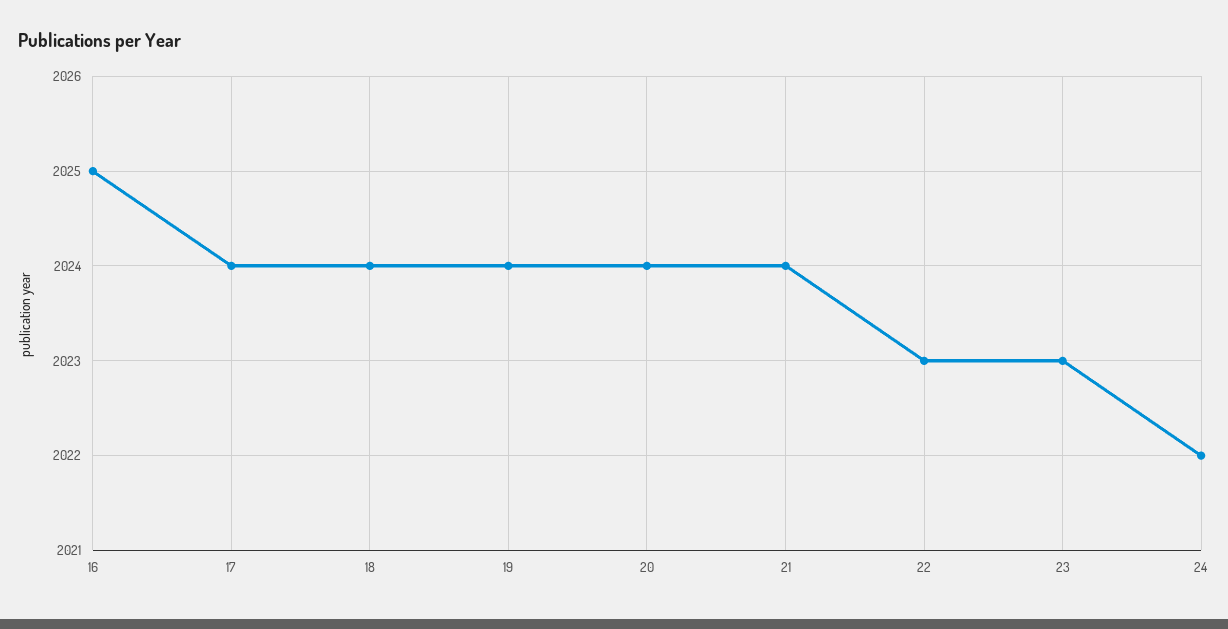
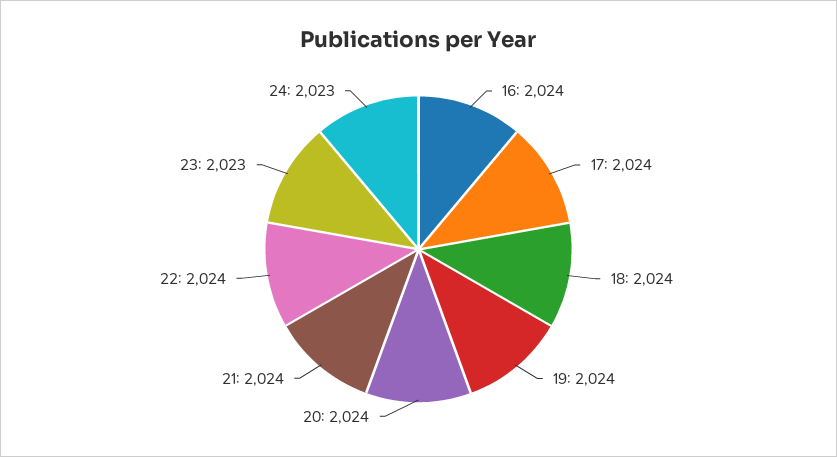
  {
-   "16": 2025,
+   "16": 2024,
    "17": 2024,
    "18": 2024,
    "19": 2024,
    "20": 2024,
    "21": 2024,
-   "22": 2023,
+   "22": 2024,
    "23": 2023,
-   "24": 2022
+   "24": 2023
  }

